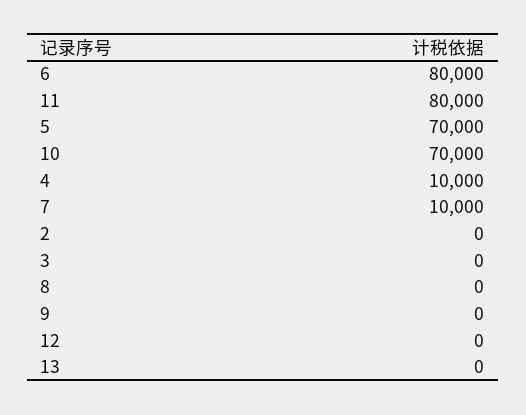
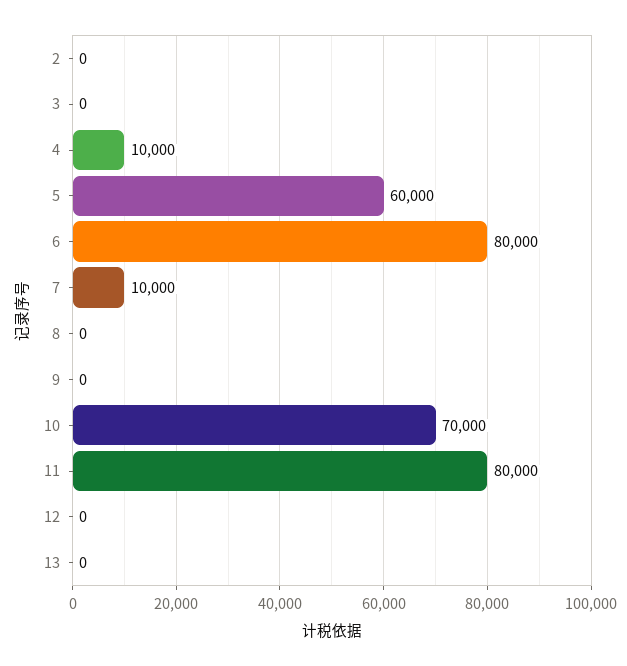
  {
    "6": 80000,
    "11": 80000,
-   "5": 70000,
+   "5": 60000,
    "10": 70000,
    "4": 10000,
    "7": 10000,
    "2": 0,
    "3": 0,
    "8": 0,
    "9": 0,
    "12": 0,
    "13": 0
  }

